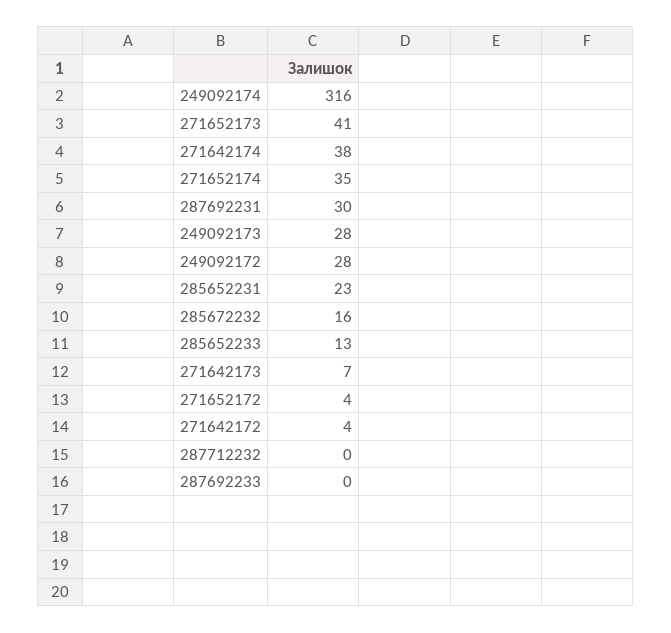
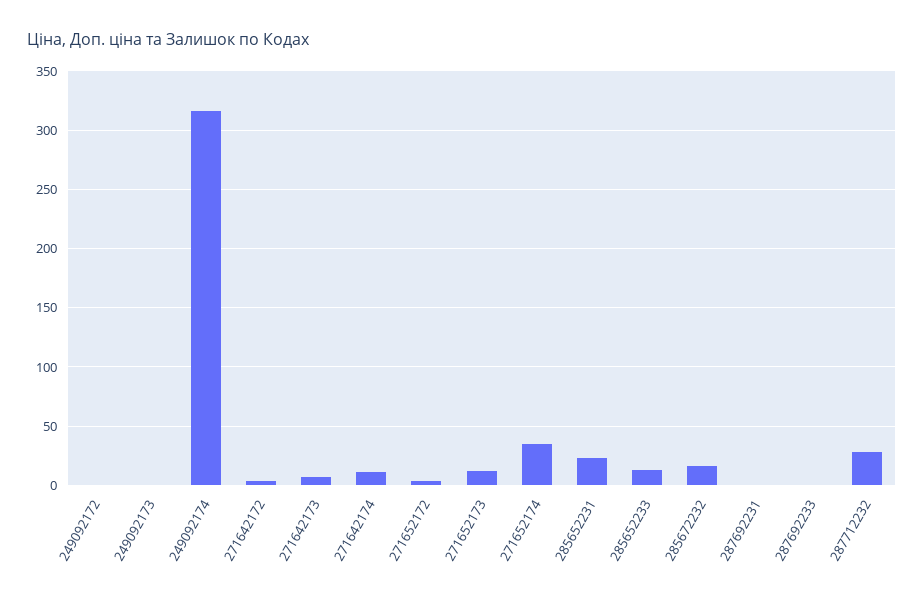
  {
    "249092174": 316,
-   "271652173": 41,
+   "271652173": 10,
-   "271642174": 38,
+   "271642174": 10,
    "271652174": 35,
-   "287692231": 30,
+   "287692231": 0,
-   "249092173": 28,
+   "249092173": 0,
-   "249092172": 28,
+   "249092172": 0,
    "285652231": 23,
    "285672232": 16,
    "285652233": 13,
    "271642173": 7,
    "271652172": 4,
    "271642172": 4,
-   "287712232": 0,
+   "287712232": 30,
    "287692233": 0
  }

